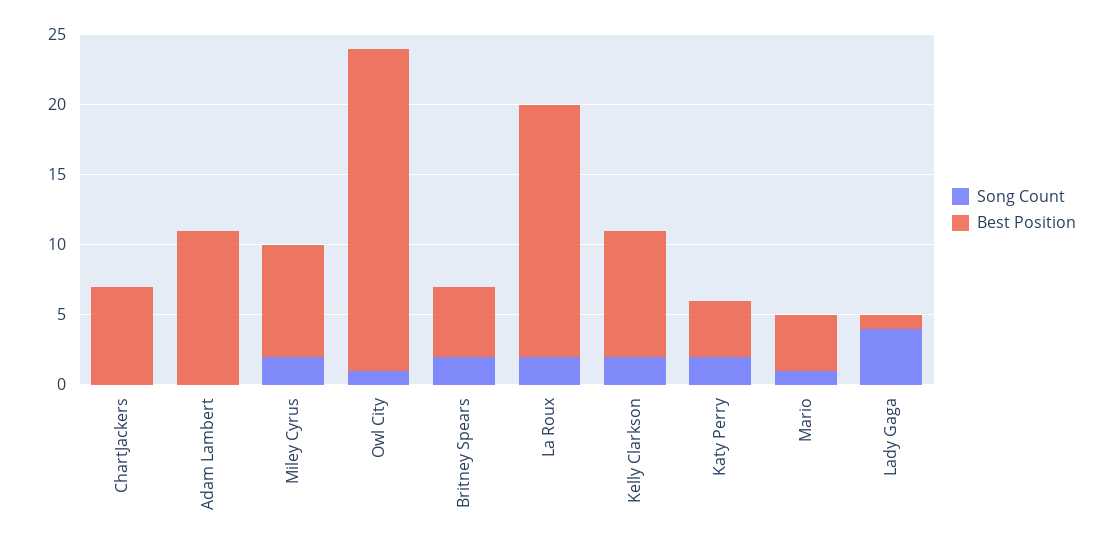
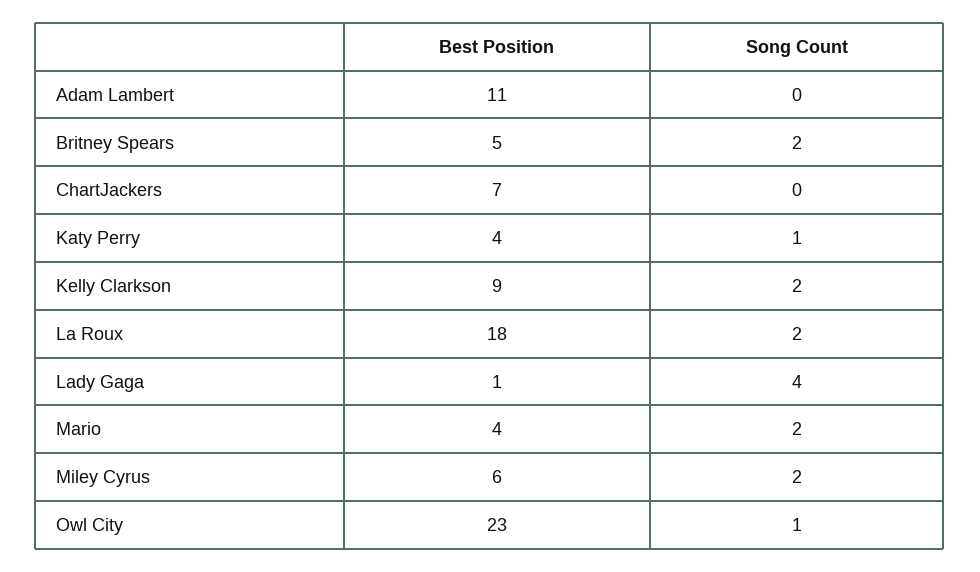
  {
    "Song Count": {
      "ChartJackers": 0,
      "Adam Lambert": 0,
      "Miley Cyrus": 2,
      "Owl City": 1,
      "Britney Spears": 2,
      "La Roux": 2,
      "Kelly Clarkson": 2,
-     "Katy Perry": 2,
+     "Katy Perry": 1,
-     "Mario": 1,
+     "Mario": 2,
      "Lady Gaga": 4
    },
    "Best Position": {
      "ChartJackers": 7,
      "Adam Lambert": 11,
-     "Miley Cyrus": 8,
+     "Miley Cyrus": 6,
      "Owl City": 23,
      "Britney Spears": 5,
      "La Roux": 18,
      "Kelly Clarkson": 9,
      "Katy Perry": 4,
      "Mario": 4,
      "Lady Gaga": 1
    }
  }

